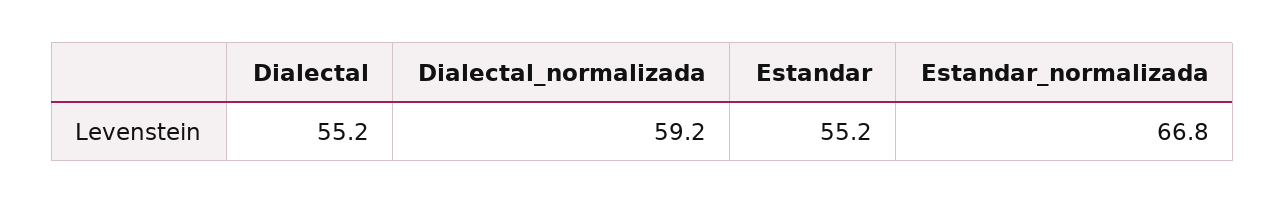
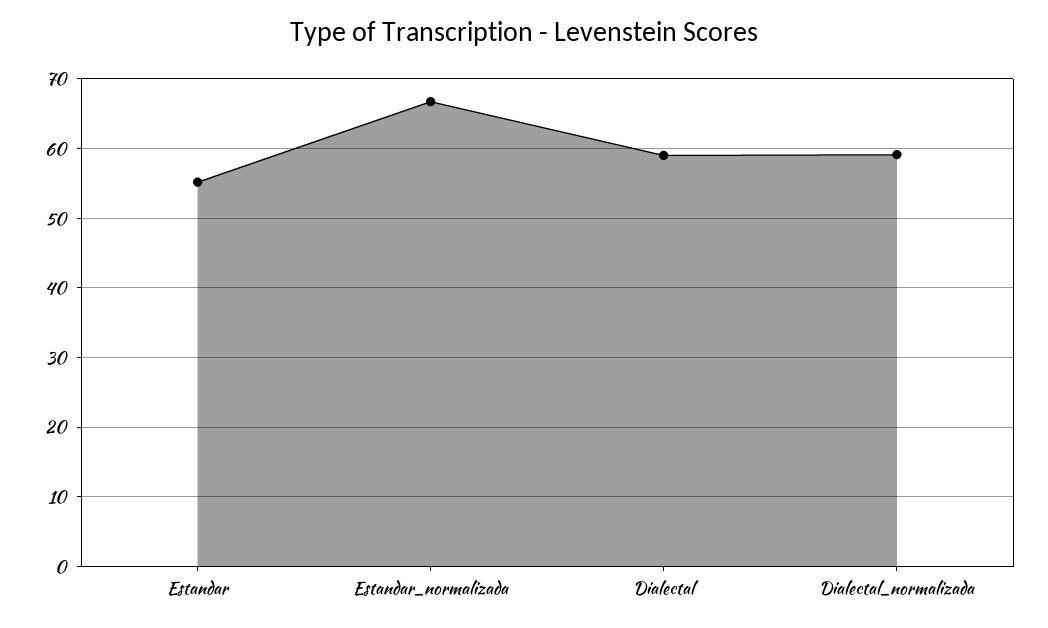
  {
-   "Dialectal": 55.2,
+   "Dialectal": 59,
    "Dialectal_normalizada": 59.2,
    "Estandar": 55.2,
    "Estandar_normalizada": 66.8
  }

